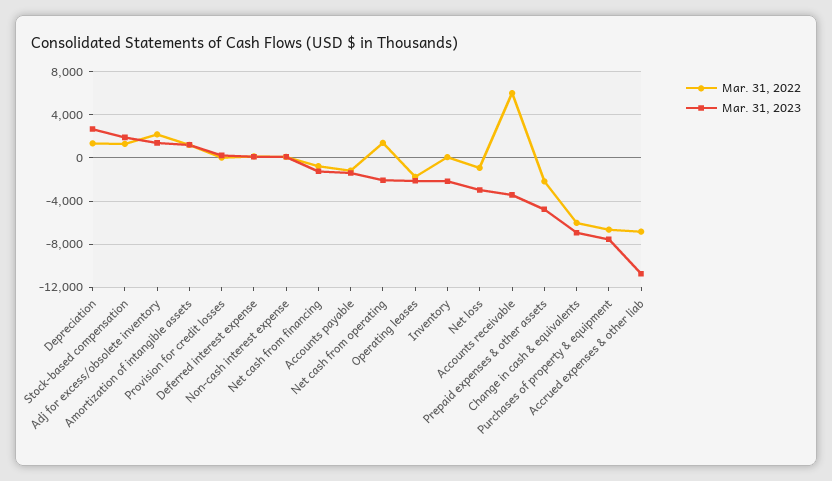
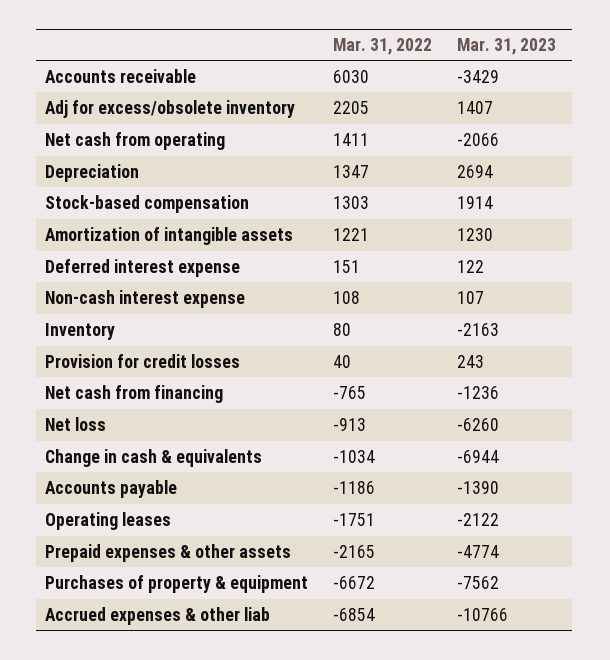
  {
    "Mar. 31, 2022": {
      "Depreciation": 1347,
      "Stock-based compensation": 1303,
      "Adj for excess/obsolete inventory": 2205,
      "Amortization of intangible assets": 1221,
      "Provision for credit losses": 40,
      "Deferred interest expense": 151,
      "Non-cash interest expense": 108,
      "Net cash from financing": -765,
      "Accounts payable": -1186,
      "Net cash from operating": 1411,
      "Operating leases": -1751,
      "Inventory": 80,
      "Net loss": -913,
      "Accounts receivable": 6030,
      "Prepaid expenses & other assets": -2165,
-     "Change in cash & equivalents": -6000,
+     "Change in cash & equivalents": -1034,
      "Purchases of property & equipment": -6672,
      "Accrued expenses & other liab": -6854
    },
    "Mar. 31, 2023": {
      "Depreciation": 2694,
      "Stock-based compensation": 1914,
      "Adj for excess/obsolete inventory": 1407,
      "Amortization of intangible assets": 1230,
      "Provision for credit losses": 243,
      "Deferred interest expense": 122,
      "Non-cash interest expense": 107,
      "Net cash from financing": -1236,
      "Accounts payable": -1390,
      "Net cash from operating": -2066,
      "Operating leases": -2122,
      "Inventory": -2163,
-     "Net loss": -3000,
+     "Net loss": -6260,
      "Accounts receivable": -3429,
      "Prepaid expenses & other assets": -4774,
      "Change in cash & equivalents": -6944,
      "Purchases of property & equipment": -7562,
      "Accrued expenses & other liab": -10766
    }
  }

